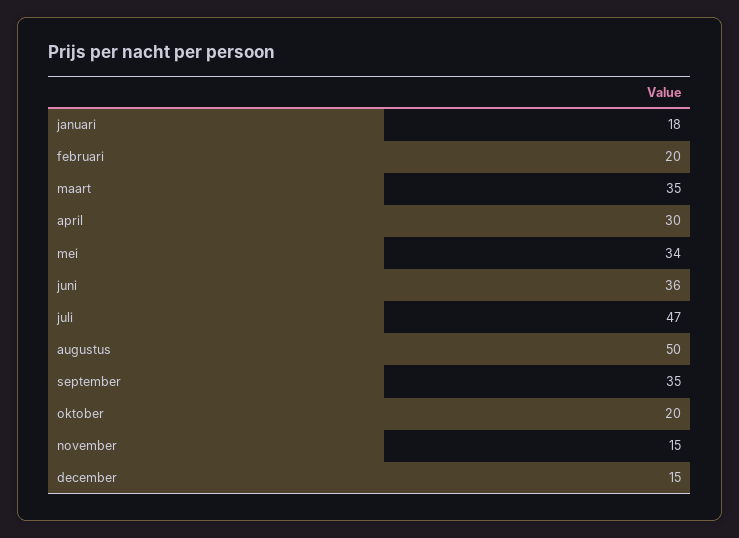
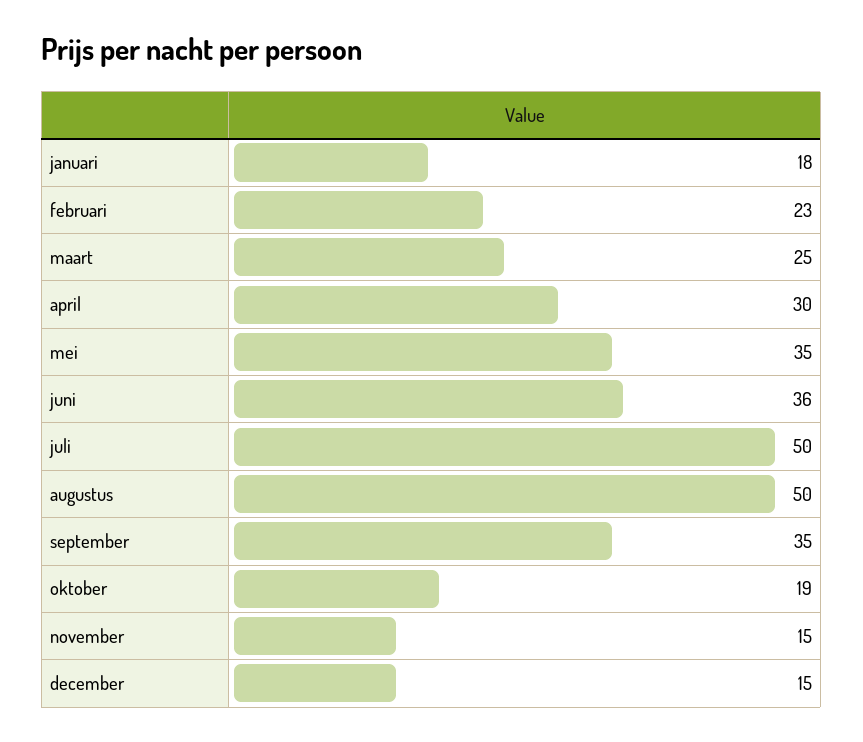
  {
    "januari": 18,
-   "februari": 20,
+   "februari": 23,
-   "maart": 35,
+   "maart": 25,
    "april": 30,
-   "mei": 34,
+   "mei": 35,
    "juni": 36,
-   "juli": 47,
+   "juli": 50,
    "augustus": 50,
    "september": 35,
-   "oktober": 20,
+   "oktober": 19,
    "november": 15,
    "december": 15
  }

